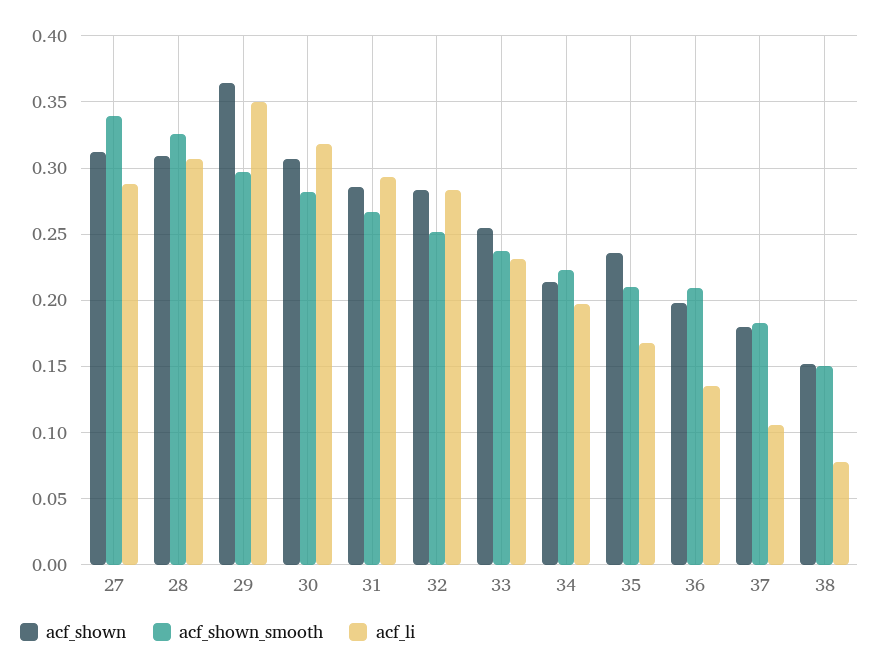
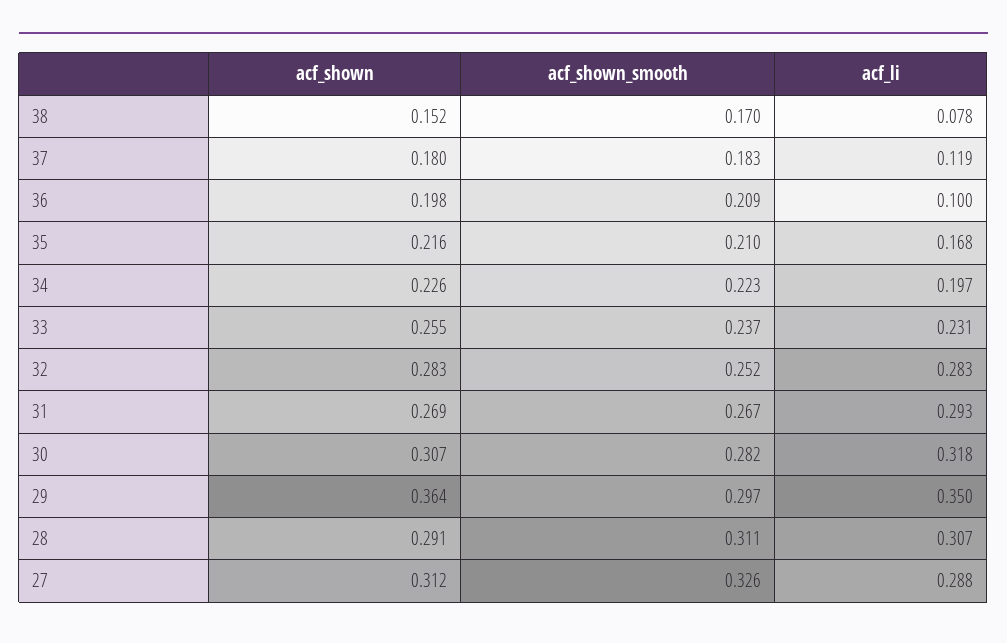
  {
    "acf_shown": {
      "27": 0.312,
-     "28": 0.31,
+     "28": 0.291,
      "29": 0.364,
      "30": 0.307,
-     "31": 0.285,
+     "31": 0.269,
      "32": 0.283,
      "33": 0.255,
-     "34": 0.215,
+     "34": 0.226,
-     "35": 0.235,
+     "35": 0.216,
      "36": 0.198,
      "37": 0.18,
      "38": 0.152
    },
    "acf_shown_smooth": {
-     "27": 0.34,
+     "27": 0.326,
-     "28": 0.325,
+     "28": 0.311,
      "29": 0.297,
      "30": 0.282,
      "31": 0.267,
      "32": 0.252,
      "33": 0.237,
      "34": 0.223,
      "35": 0.21,
      "36": 0.209,
      "37": 0.183,
-     "38": 0.15
+     "38": 0.17
    },
    "acf_li": {
      "27": 0.288,
      "28": 0.307,
      "29": 0.35,
      "30": 0.318,
      "31": 0.293,
      "32": 0.283,
      "33": 0.231,
      "34": 0.197,
      "35": 0.168,
-     "36": 0.135,
+     "36": 0.1,
-     "37": 0.105,
+     "37": 0.119,
      "38": 0.078
    }
  }

